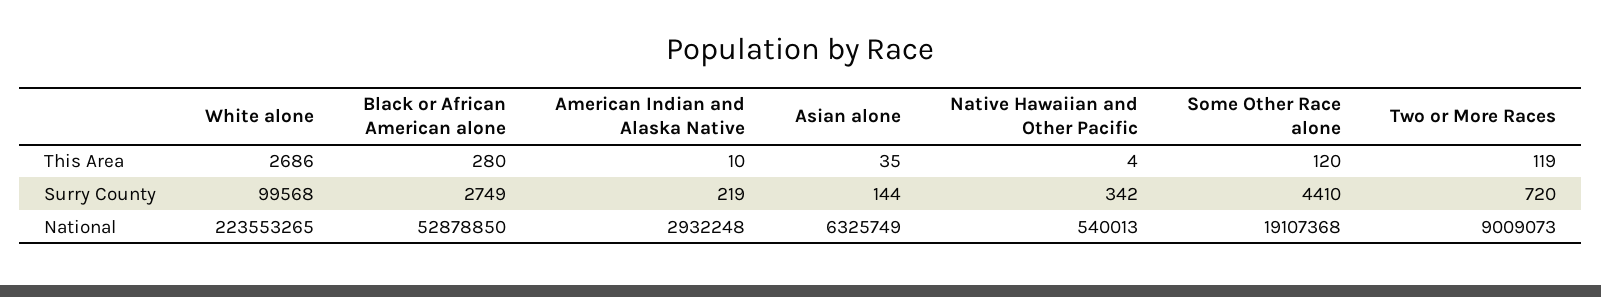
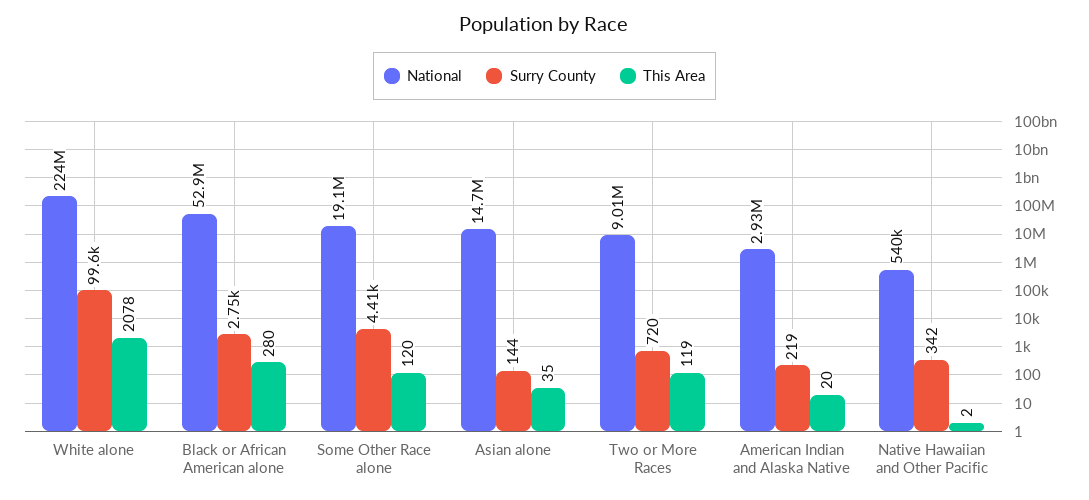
  {
    "This Area": {
-     "White alone": 2686,
+     "White alone": 2078,
      "Black or African American alone": 280,
-     "American Indian and Alaska Native": 10,
+     "American Indian and Alaska Native": 20,
      "Asian alone": 35,
-     "Native Hawaiian and Other Pacific": 4,
+     "Native Hawaiian and Other Pacific": 2,
      "Some Other Race alone": 120,
      "Two or More Races": 119
    },
    "Surry County": {
      "White alone": 99568,
      "Black or African American alone": 2749,
      "American Indian and Alaska Native": 219,
      "Asian alone": 144,
      "Native Hawaiian and Other Pacific": 342,
      "Some Other Race alone": 4410,
      "Two or More Races": 720
    },
    "National": {
      "White alone": 223553265,
      "Black or African American alone": 52878850,
      "American Indian and Alaska Native": 2932248,
-     "Asian alone": 6325749,
+     "Asian alone": 14700000,
      "Native Hawaiian and Other Pacific": 540013,
      "Some Other Race alone": 19107368,
      "Two or More Races": 9009073
    }
  }

